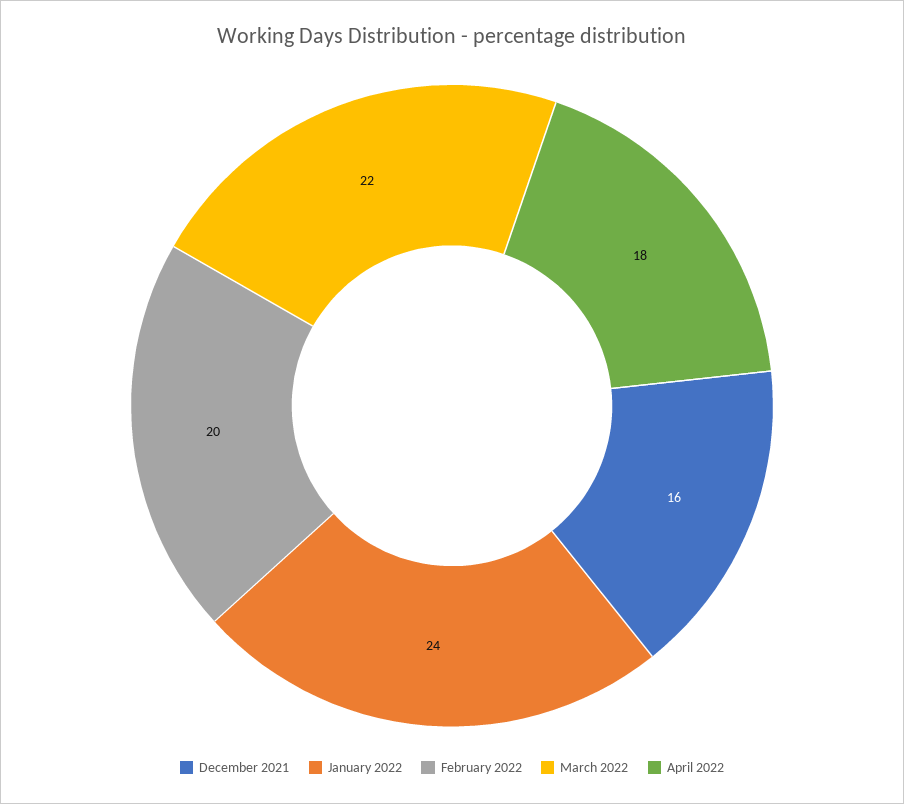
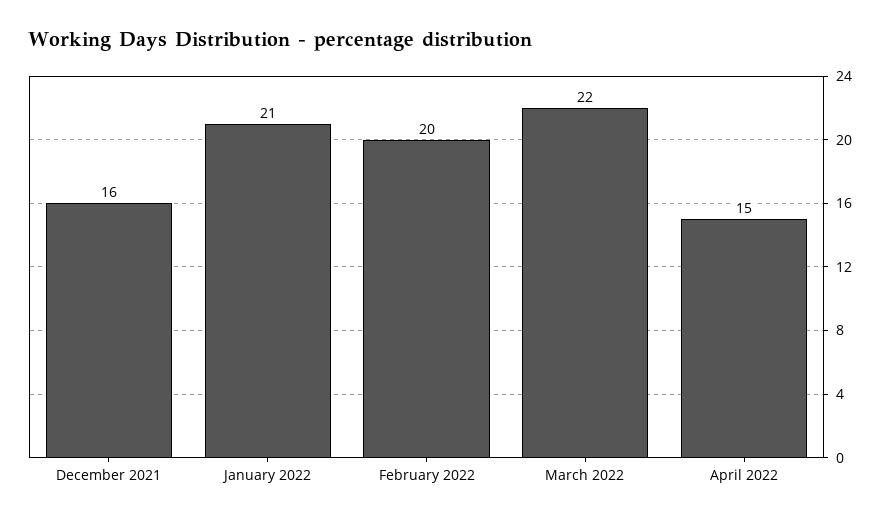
  {
    "December 2021": 16,
-   "January 2022": 24,
+   "January 2022": 21,
    "February 2022": 20,
    "March 2022": 22,
-   "April 2022": 18
+   "April 2022": 15
  }

